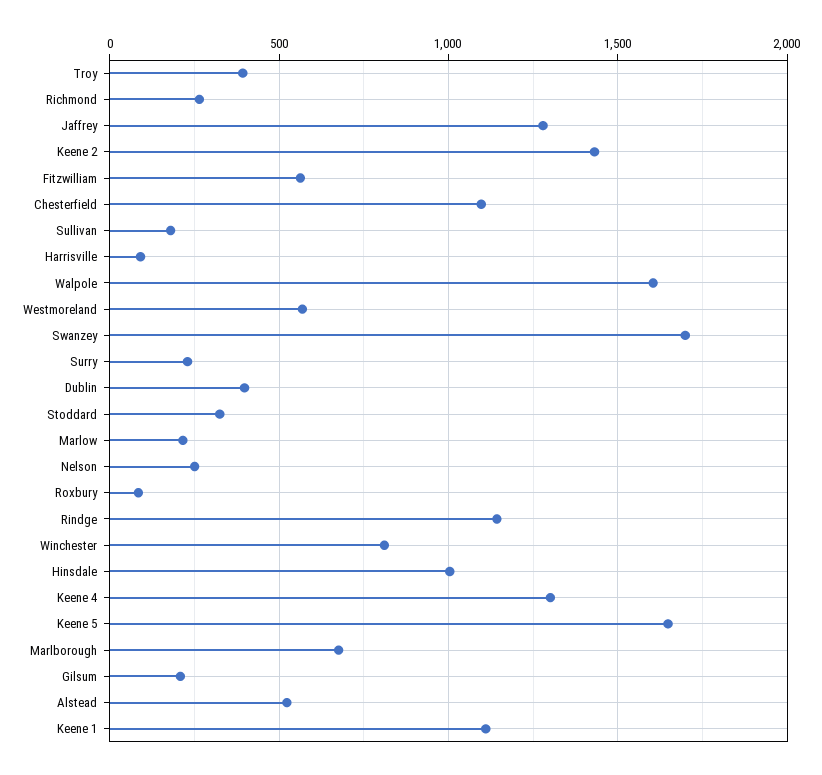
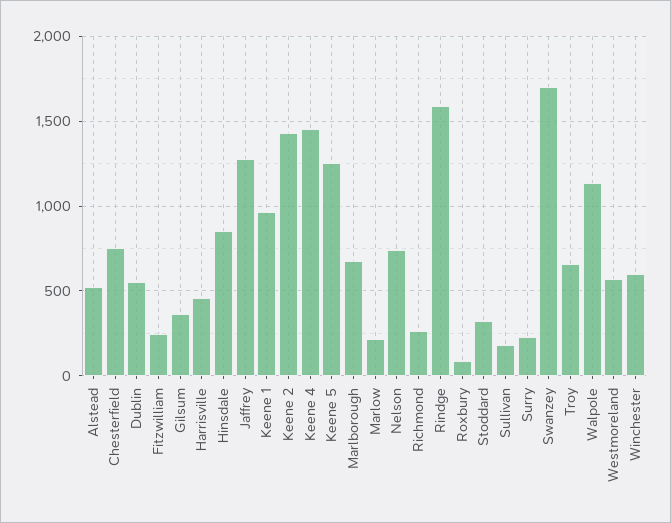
  {
-   "Troy": 400,
+   "Troy": 650,
    "Richmond": 250,
    "Jaffrey": 1300,
    "Keene 2": 1450,
-   "Fitzwilliam": 550,
+   "Fitzwilliam": 250,
-   "Chesterfield": 1100,
+   "Chesterfield": 750,
    "Sullivan": 200,
-   "Harrisville": 100,
+   "Harrisville": 450,
-   "Walpole": 1600,
+   "Walpole": 1150,
    "Westmoreland": 550,
    "Swanzey": 1700,
    "Surry": 250,
-   "Dublin": 400,
+   "Dublin": 550,
    "Stoddard": 350,
    "Marlow": 200,
-   "Nelson": 250,
+   "Nelson": 750,
    "Roxbury": 100,
-   "Rindge": 1150,
+   "Rindge": 1600,
-   "Winchester": 800,
+   "Winchester": 600,
-   "Hinsdale": 1000,
+   "Hinsdale": 850,
-   "Keene 4": 1300,
+   "Keene 4": 1450,
-   "Keene 5": 1650,
+   "Keene 5": 1250,
    "Marlborough": 700,
-   "Gilsum": 200,
+   "Gilsum": 350,
    "Alstead": 500,
-   "Keene 1": 1100
+   "Keene 1": 950
  }

